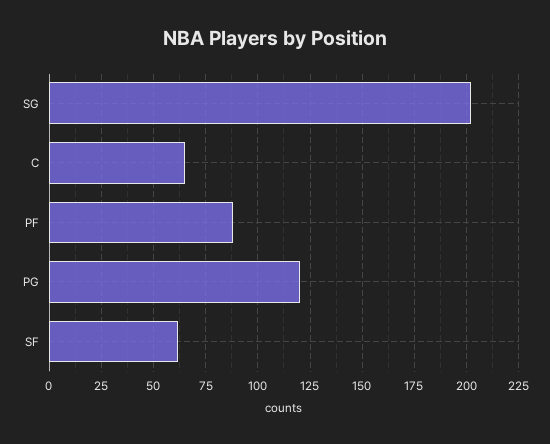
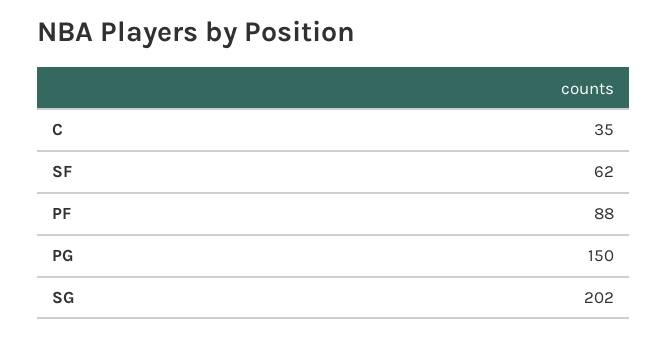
  {
    "SG": 202,
-   "C": 65,
+   "C": 35,
    "PF": 88,
-   "PG": 120,
+   "PG": 150,
    "SF": 62
  }

